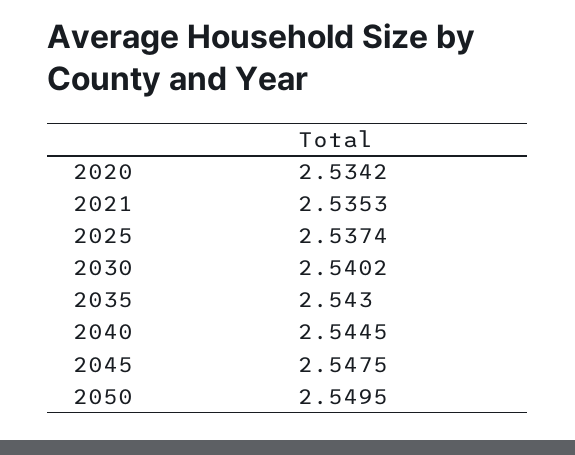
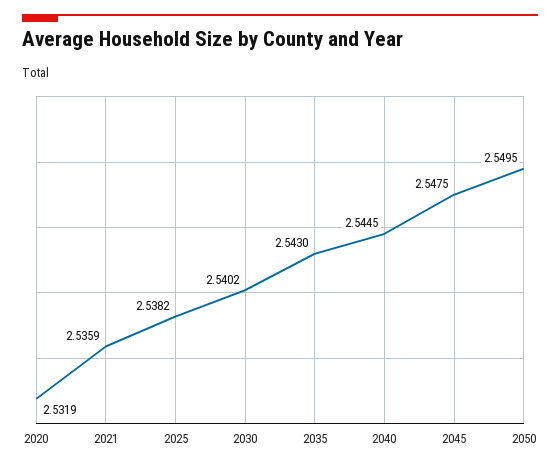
  {
-   "2020": 2.5342,
+   "2020": 2.5319,
-   "2021": 2.5353,
+   "2021": 2.5359,
-   "2025": 2.5374,
+   "2025": 2.5382,
    "2030": 2.5402,
    "2035": 2.543,
    "2040": 2.5445,
    "2045": 2.5475,
    "2050": 2.5495
  }

